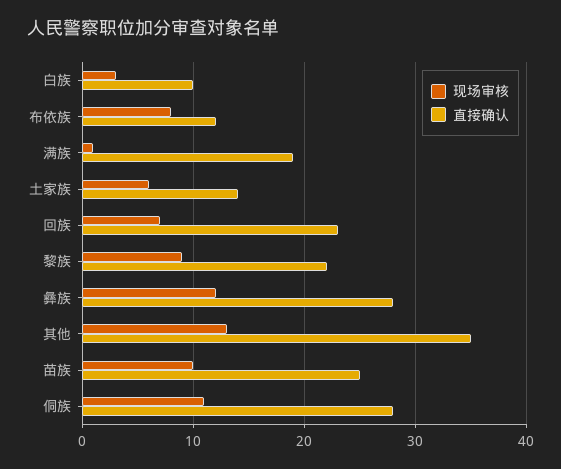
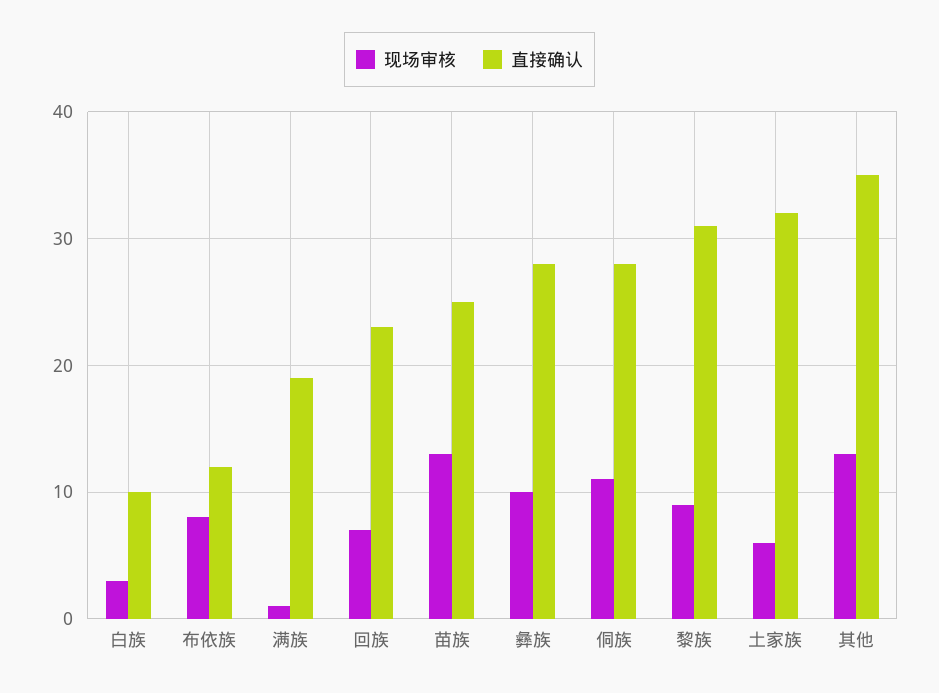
  {
    "现场审核": {
      "白族": 3,
      "布依族": 8,
      "满族": 1,
      "土家族": 6,
      "回族": 7,
      "黎族": 9,
-     "彝族": 12,
+     "彝族": 10,
      "其他": 13,
-     "苗族": 10,
+     "苗族": 13,
      "侗族": 11
    },
    "直接确认": {
      "白族": 10,
      "布依族": 12,
      "满族": 19,
-     "土家族": 14,
+     "土家族": 32,
      "回族": 23,
-     "黎族": 22,
+     "黎族": 31,
      "彝族": 28,
      "其他": 35,
      "苗族": 25,
      "侗族": 28
    }
  }

